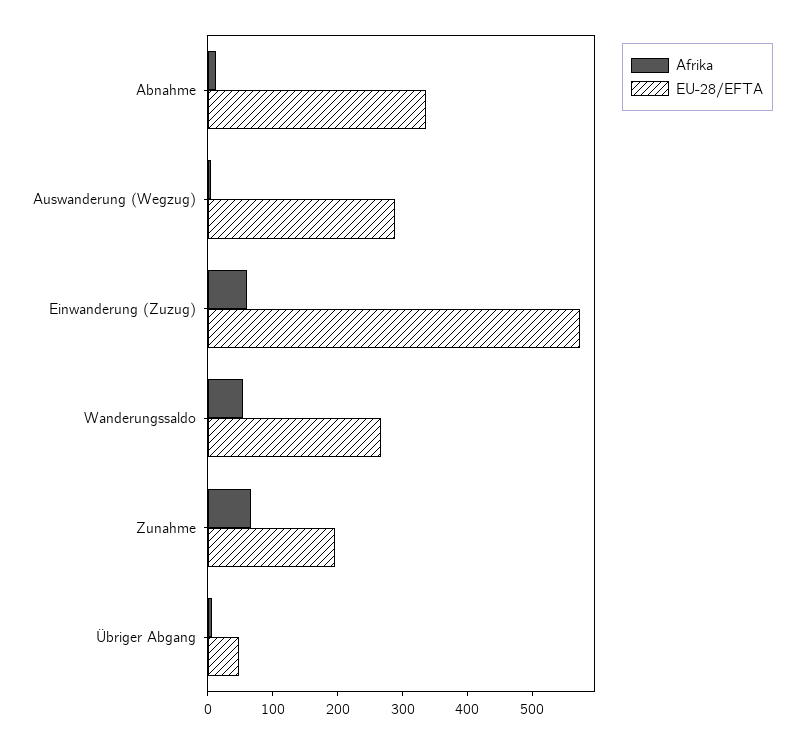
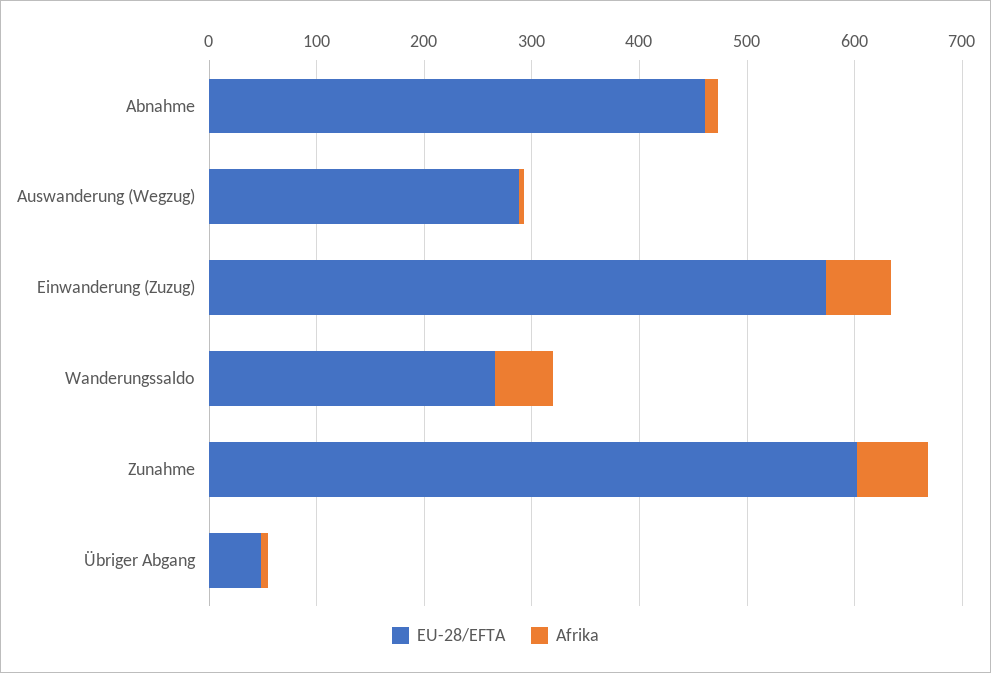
  {
    "Afrika": {
      "Abnahme": 20,
      "Auswanderung (Wegzug)": 0,
      "Einwanderung (Zuzug)": 60,
      "Wanderungssaldo": 60,
      "Zunahme": 60,
      "Übriger Abgang": 0
    },
    "EU-28/EFTA": {
-     "Abnahme": 340,
+     "Abnahme": 460,
      "Auswanderung (Wegzug)": 280,
      "Einwanderung (Zuzug)": 580,
      "Wanderungssaldo": 260,
-     "Zunahme": 200,
+     "Zunahme": 600,
      "Übriger Abgang": 40
    }
  }

